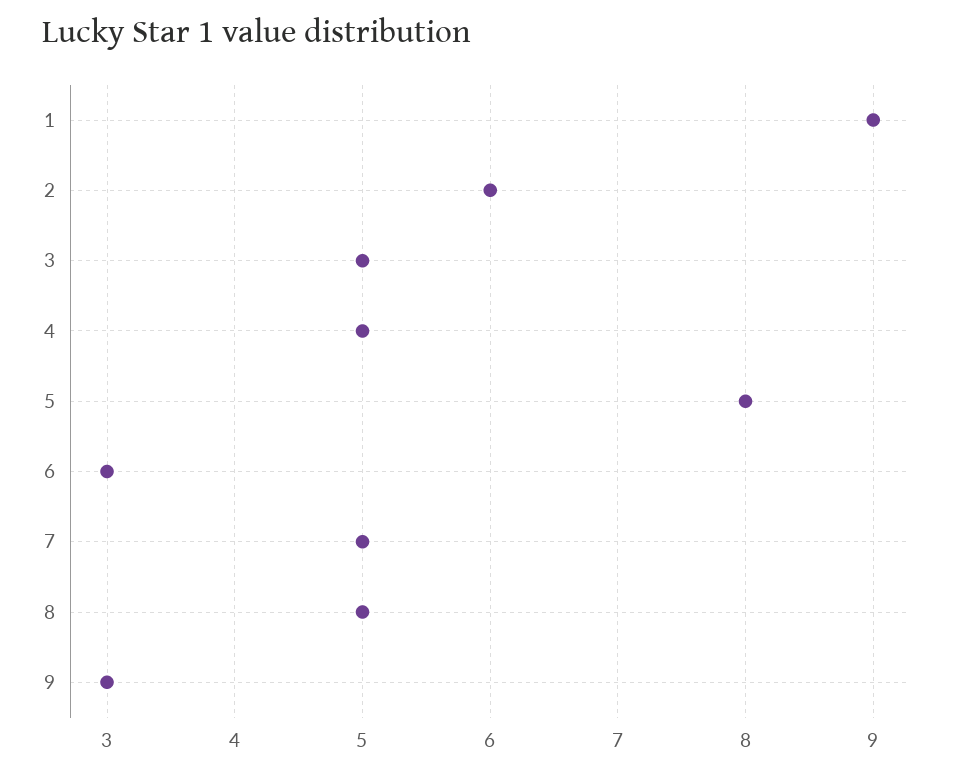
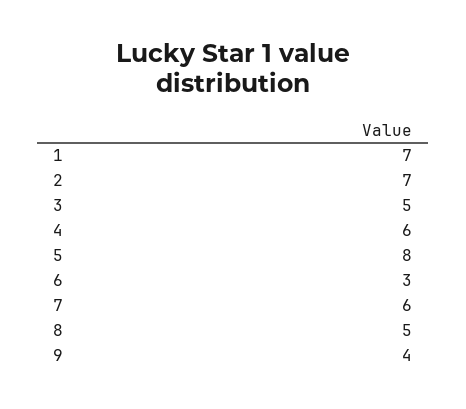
  {
-   "1": 9,
+   "1": 7,
-   "2": 6,
+   "2": 7,
    "3": 5,
-   "4": 5,
+   "4": 6,
    "5": 8,
    "6": 3,
-   "7": 5,
+   "7": 6,
    "8": 5,
-   "9": 3
+   "9": 4
  }

